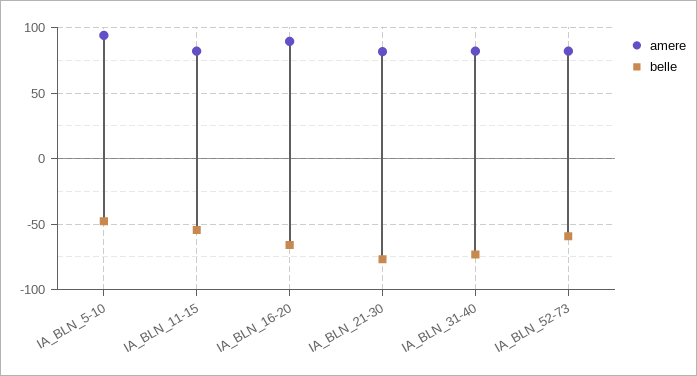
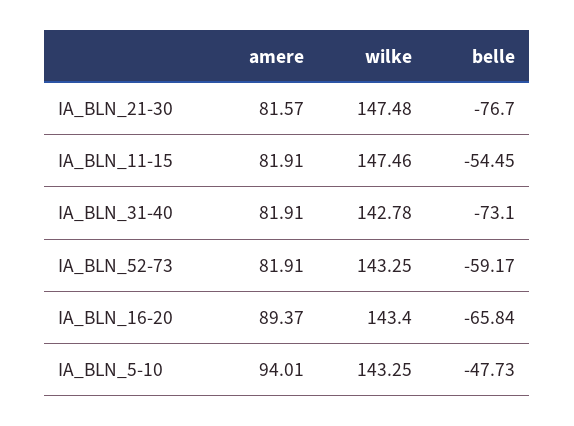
  {
    "amere": {
      "IA_BLN_5-10": 94.01,
      "IA_BLN_11-15": 81.91,
      "IA_BLN_16-20": 89.37,
      "IA_BLN_21-30": 81.57,
      "IA_BLN_31-40": 81.91,
      "IA_BLN_52-73": 81.91
    },
    "belle": {
      "IA_BLN_5-10": -47.73,
      "IA_BLN_11-15": -54.45,
      "IA_BLN_16-20": -65.84,
      "IA_BLN_21-30": -76.7,
      "IA_BLN_31-40": -73.1,
      "IA_BLN_52-73": -59.17
-   }
+   },
+   "wilke": {
+     "IA_BLN_21-30": 147.48,
+     "IA_BLN_11-15": 147.46,
+     "IA_BLN_31-40": 142.78,
+     "IA_BLN_52-73": 143.25,
+     "IA_BLN_16-20": 143.4,
+     "IA_BLN_5-10": 143.25
+   }
  }

